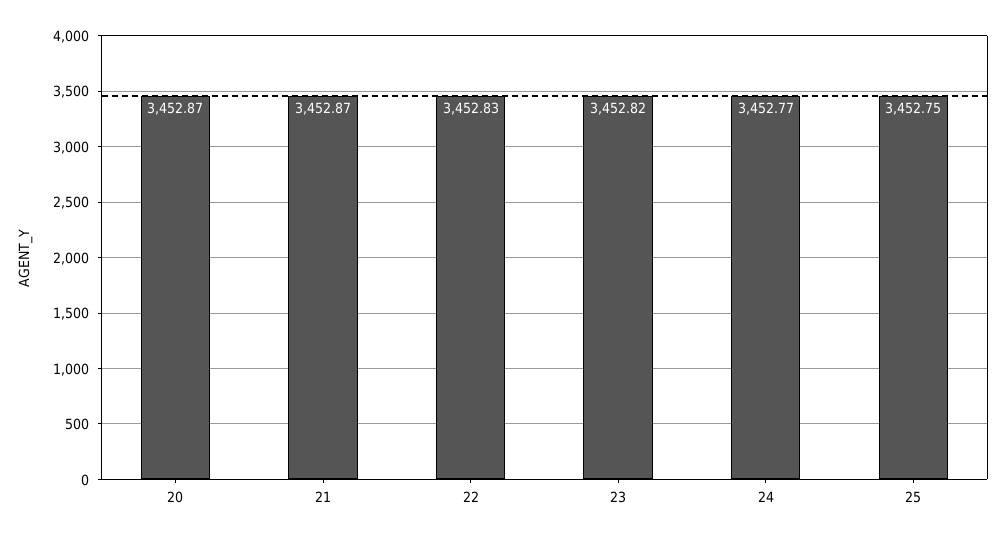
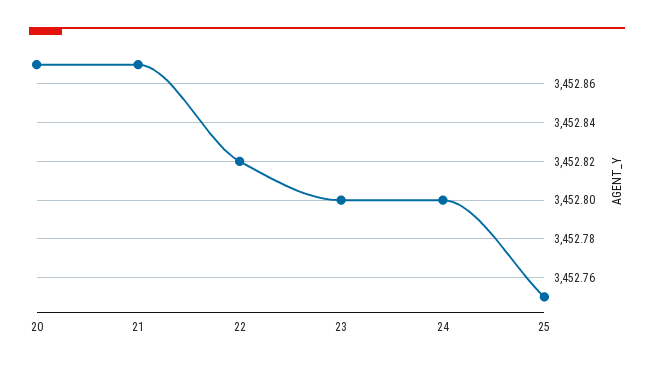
  {
    "20": 3452.87,
    "21": 3452.87,
-   "22": 3452.83,
+   "22": 3452.82,
-   "23": 3452.82,
+   "23": 3452.8,
-   "24": 3452.77,
+   "24": 3452.8,
    "25": 3452.75
  }

